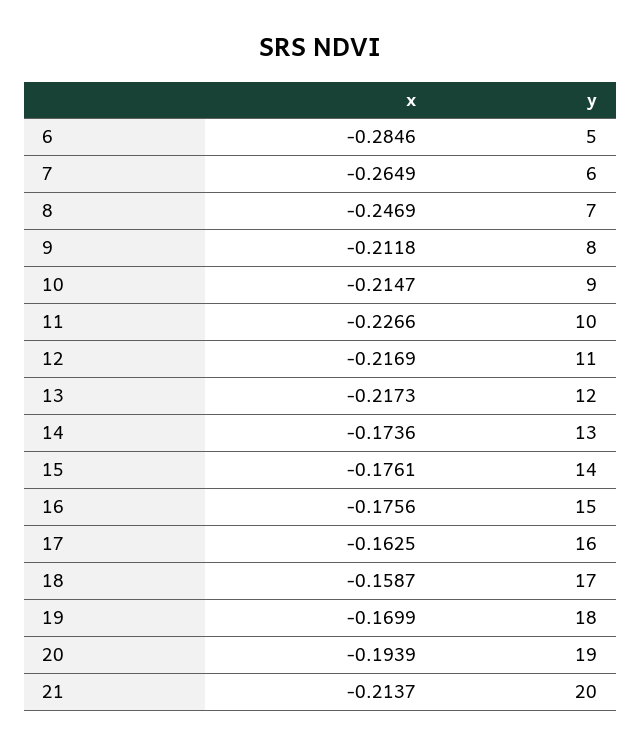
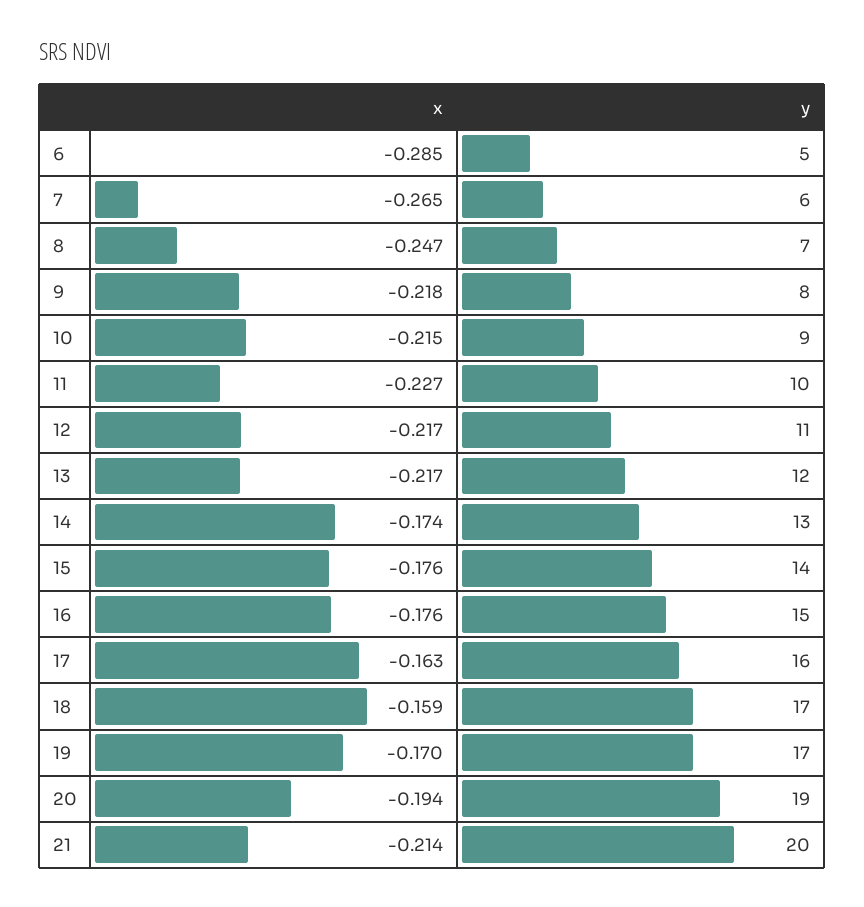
  {
    "x": {
      "6": -0.2846,
      "7": -0.2649,
      "8": -0.2469,
-     "9": -0.2118,
+     "9": -0.218,
      "10": -0.2147,
      "11": -0.2266,
      "12": -0.2169,
      "13": -0.2173,
      "14": -0.1736,
      "15": -0.1761,
      "16": -0.1756,
      "17": -0.1625,
      "18": -0.1587,
      "19": -0.1699,
      "20": -0.1939,
      "21": -0.2137
    },
    "y": {
      "6": 5,
      "7": 6,
      "8": 7,
      "9": 8,
      "10": 9,
      "11": 10,
      "12": 11,
      "13": 12,
      "14": 13,
      "15": 14,
      "16": 15,
      "17": 16,
      "18": 17,
-     "19": 18,
+     "19": 17,
      "20": 19,
      "21": 20
    }
  }

